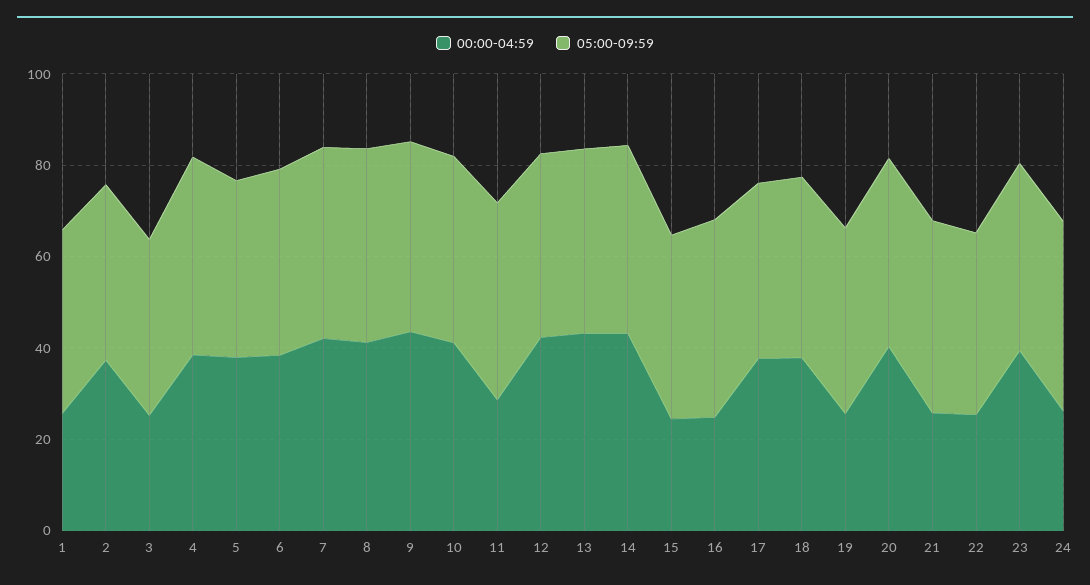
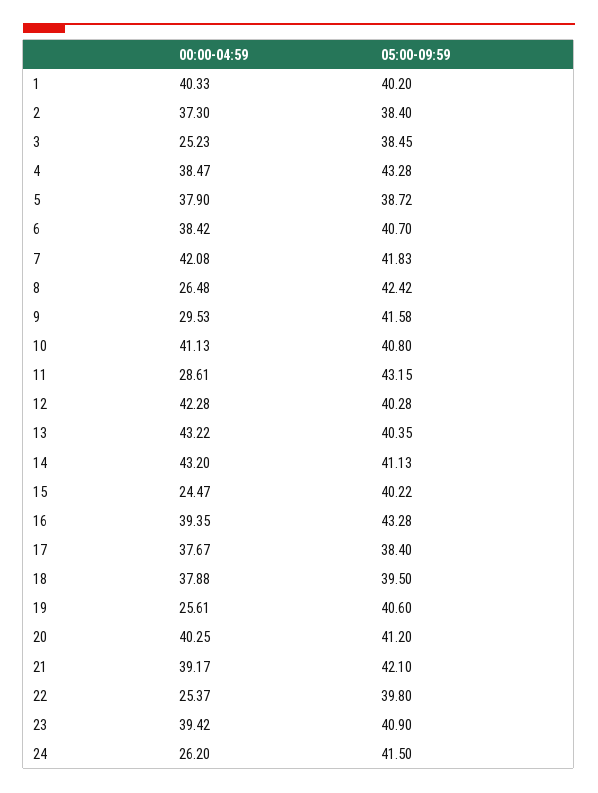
  {
    "00:00-04:59": {
-     "1": 25,
+     "1": 40.33,
      "2": 37.3,
      "3": 25.23,
      "4": 38.47,
      "5": 37.9,
      "6": 38.42,
      "7": 42.08,
-     "8": 40,
+     "8": 26.48,
-     "9": 45,
+     "9": 29.53,
      "10": 41.13,
      "11": 28.61,
      "12": 42.28,
      "13": 43.22,
      "14": 43.2,
      "15": 24.47,
-     "16": 25,
+     "16": 39.35,
      "17": 37.67,
      "18": 37.88,
      "19": 25.61,
      "20": 40.25,
-     "21": 25,
+     "21": 39.17,
      "22": 25.37,
      "23": 39.42,
      "24": 26.2
    },
    "05:00-09:59": {
      "1": 40.2,
      "2": 38.4,
      "3": 38.45,
      "4": 43.28,
      "5": 38.72,
      "6": 40.7,
      "7": 41.83,
      "8": 42.42,
      "9": 41.58,
      "10": 40.8,
      "11": 43.15,
      "12": 40.28,
      "13": 40.35,
      "14": 41.13,
      "15": 40.22,
      "16": 43.28,
      "17": 38.4,
      "18": 39.5,
      "19": 40.6,
      "20": 41.2,
      "21": 42.1,
      "22": 39.8,
      "23": 40.9,
      "24": 41.5
    }
  }

